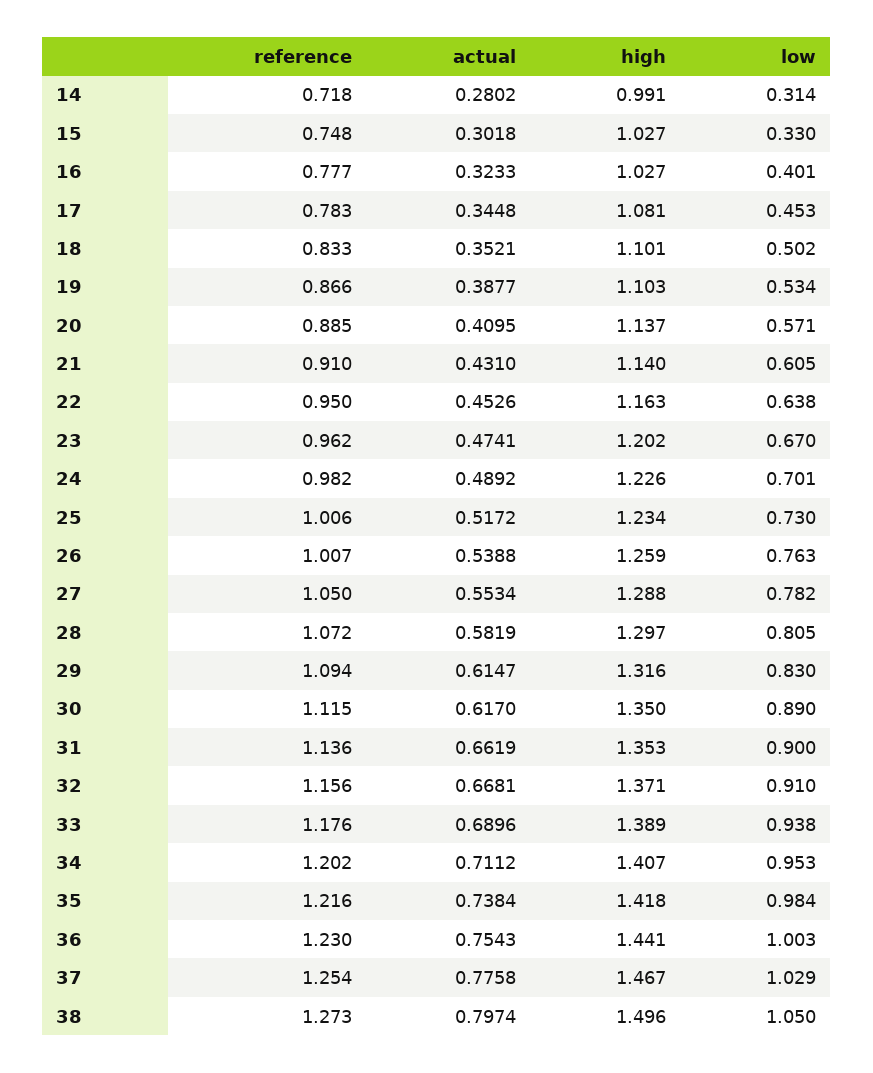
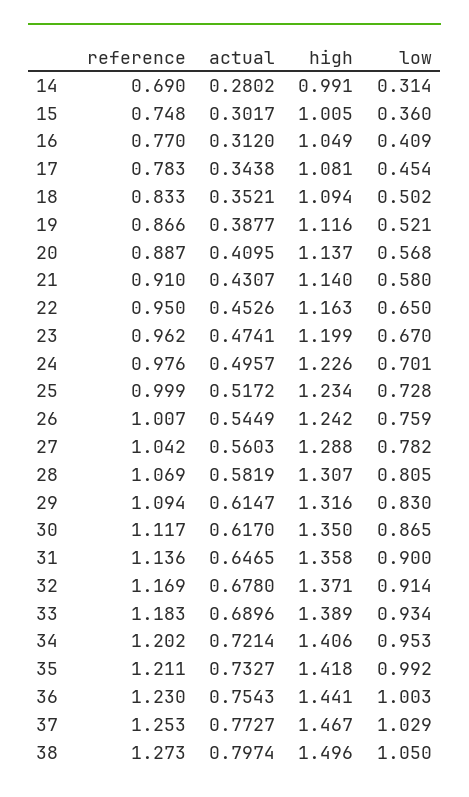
  {
    "reference": {
-     "14": 0.718,
+     "14": 0.69,
      "15": 0.748,
-     "16": 0.777,
+     "16": 0.77,
      "17": 0.783,
      "18": 0.833,
      "19": 0.866,
-     "20": 0.885,
+     "20": 0.887,
      "21": 0.91,
      "22": 0.95,
      "23": 0.962,
-     "24": 0.982,
+     "24": 0.976,
-     "25": 1.006,
+     "25": 0.999,
      "26": 1.007,
-     "27": 1.05,
+     "27": 1.042,
-     "28": 1.072,
+     "28": 1.069,
      "29": 1.094,
-     "30": 1.115,
+     "30": 1.117,
      "31": 1.136,
-     "32": 1.156,
+     "32": 1.169,
-     "33": 1.176,
+     "33": 1.183,
      "34": 1.202,
-     "35": 1.216,
+     "35": 1.211,
      "36": 1.23,
-     "37": 1.254,
+     "37": 1.253,
      "38": 1.273
    },
    "actual": {
      "14": 0.2802,
-     "15": 0.3018,
+     "15": 0.3017,
-     "16": 0.3233,
+     "16": 0.312,
-     "17": 0.3448,
+     "17": 0.3438,
      "18": 0.3521,
      "19": 0.3877,
      "20": 0.4095,
-     "21": 0.431,
+     "21": 0.4307,
      "22": 0.4526,
      "23": 0.4741,
-     "24": 0.4892,
+     "24": 0.4957,
      "25": 0.5172,
-     "26": 0.5388,
+     "26": 0.5449,
-     "27": 0.5534,
+     "27": 0.5603,
      "28": 0.5819,
      "29": 0.6147,
      "30": 0.617,
-     "31": 0.6619,
+     "31": 0.6465,
-     "32": 0.6681,
+     "32": 0.678,
      "33": 0.6896,
-     "34": 0.7112,
+     "34": 0.7214,
-     "35": 0.7384,
+     "35": 0.7327,
      "36": 0.7543,
-     "37": 0.7758,
+     "37": 0.7727,
      "38": 0.7974
    },
    "high": {
      "14": 0.991,
-     "15": 1.027,
+     "15": 1.005,
-     "16": 1.027,
+     "16": 1.049,
      "17": 1.081,
-     "18": 1.101,
+     "18": 1.094,
-     "19": 1.103,
+     "19": 1.116,
      "20": 1.137,
      "21": 1.14,
      "22": 1.163,
-     "23": 1.202,
+     "23": 1.199,
      "24": 1.226,
      "25": 1.234,
-     "26": 1.259,
+     "26": 1.242,
      "27": 1.288,
-     "28": 1.297,
+     "28": 1.307,
      "29": 1.316,
      "30": 1.35,
-     "31": 1.353,
+     "31": 1.358,
      "32": 1.371,
      "33": 1.389,
-     "34": 1.407,
+     "34": 1.406,
      "35": 1.418,
      "36": 1.441,
      "37": 1.467,
      "38": 1.496
    },
    "low": {
      "14": 0.314,
-     "15": 0.33,
+     "15": 0.36,
-     "16": 0.401,
+     "16": 0.409,
-     "17": 0.453,
+     "17": 0.454,
      "18": 0.502,
-     "19": 0.534,
+     "19": 0.521,
-     "20": 0.571,
+     "20": 0.568,
-     "21": 0.605,
+     "21": 0.58,
-     "22": 0.638,
+     "22": 0.65,
      "23": 0.67,
      "24": 0.701,
-     "25": 0.73,
+     "25": 0.728,
-     "26": 0.763,
+     "26": 0.759,
      "27": 0.782,
      "28": 0.805,
      "29": 0.83,
-     "30": 0.89,
+     "30": 0.865,
      "31": 0.9,
-     "32": 0.91,
+     "32": 0.914,
-     "33": 0.938,
+     "33": 0.934,
      "34": 0.953,
-     "35": 0.984,
+     "35": 0.992,
      "36": 1.003,
      "37": 1.029,
      "38": 1.05
    }
  }

